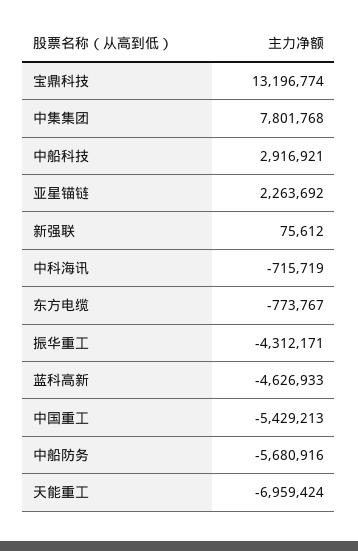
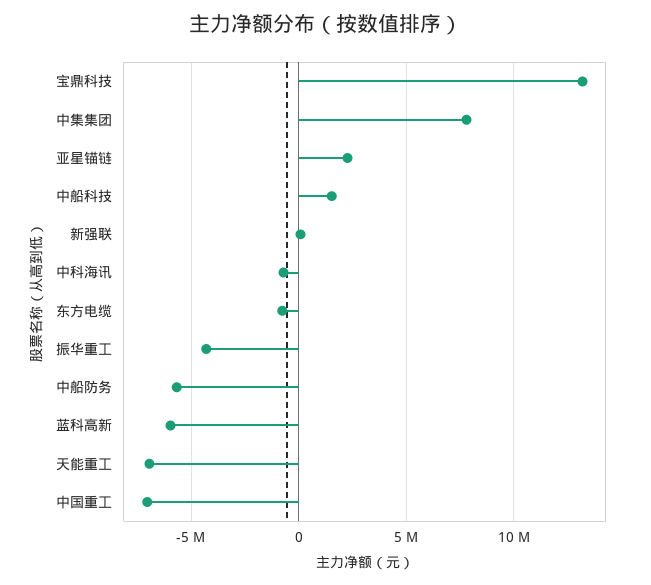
  {
    "宝鼎科技": 13196774,
    "中集集团": 7801768,
-   "中船科技": 2916921,
+   "中船科技": 1500000,
    "亚星锚链": 2263692,
    "新强联": 75612,
    "中科海讯": -715719,
    "东方电缆": -773767,
    "振华重工": -4312171,
-   "蓝科高新": -4626933,
+   "蓝科高新": -6000000,
-   "中国重工": -5429213,
+   "中国重工": -7000000,
    "中船防务": -5680916,
    "天能重工": -6959424
  }

